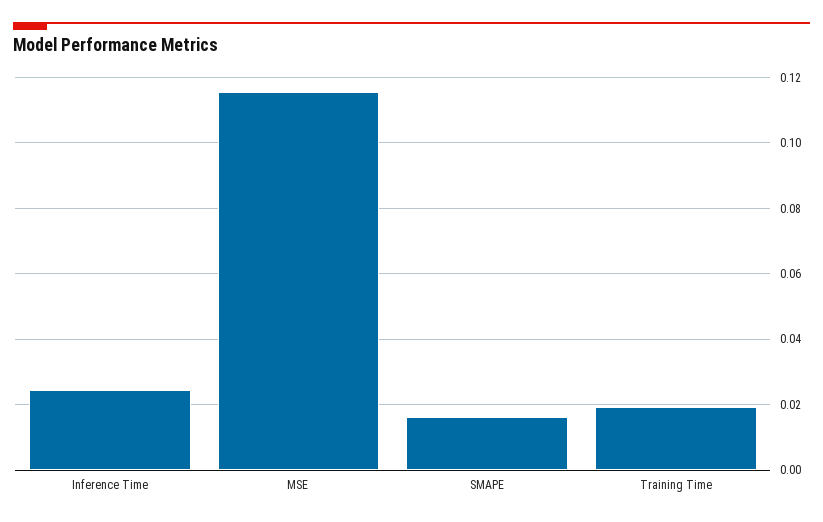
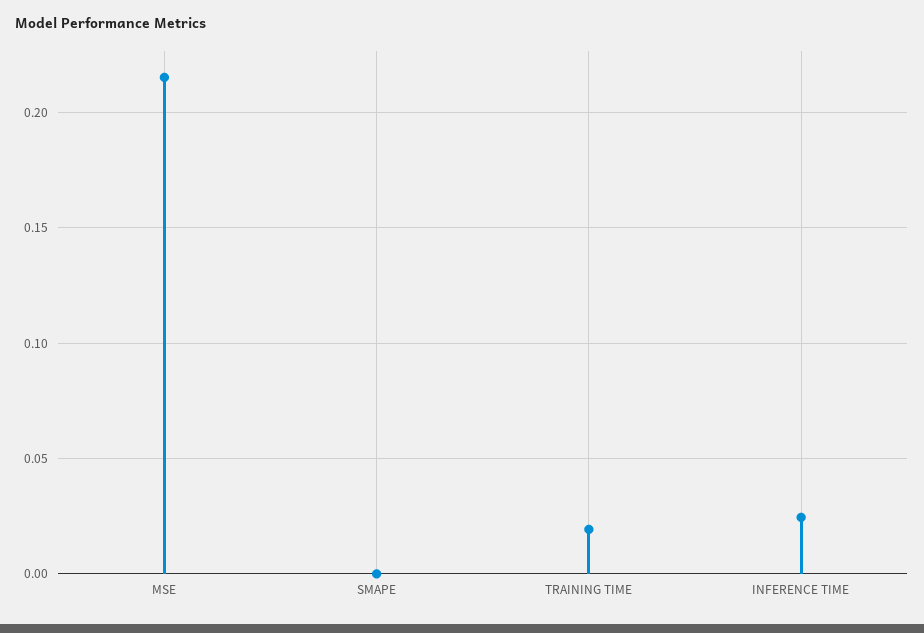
  {
    "Inference Time": 0.024,
-   "MSE": 0.116,
+   "MSE": 0.215,
-   "SMAPE": 0.016,
+   "SMAPE": 0,
    "Training Time": 0.02
  }

